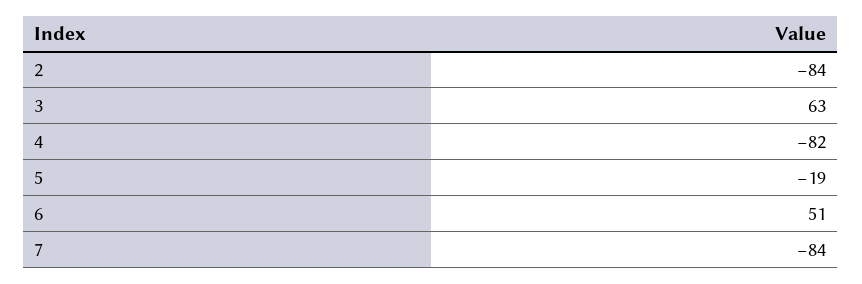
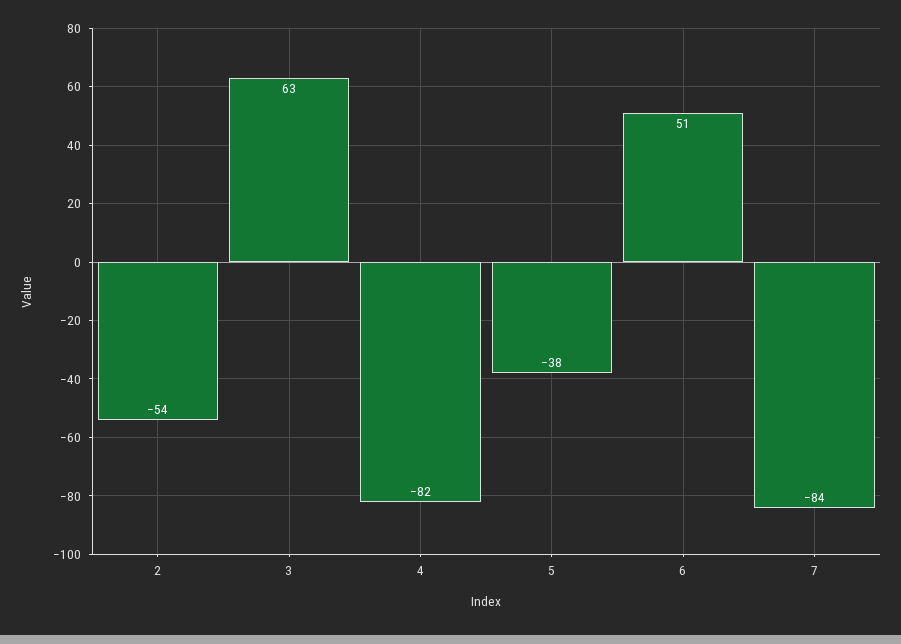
  {
-   "2": -84,
+   "2": -54,
    "3": 63,
    "4": -82,
-   "5": -19,
+   "5": -38,
    "6": 51,
    "7": -84
  }

